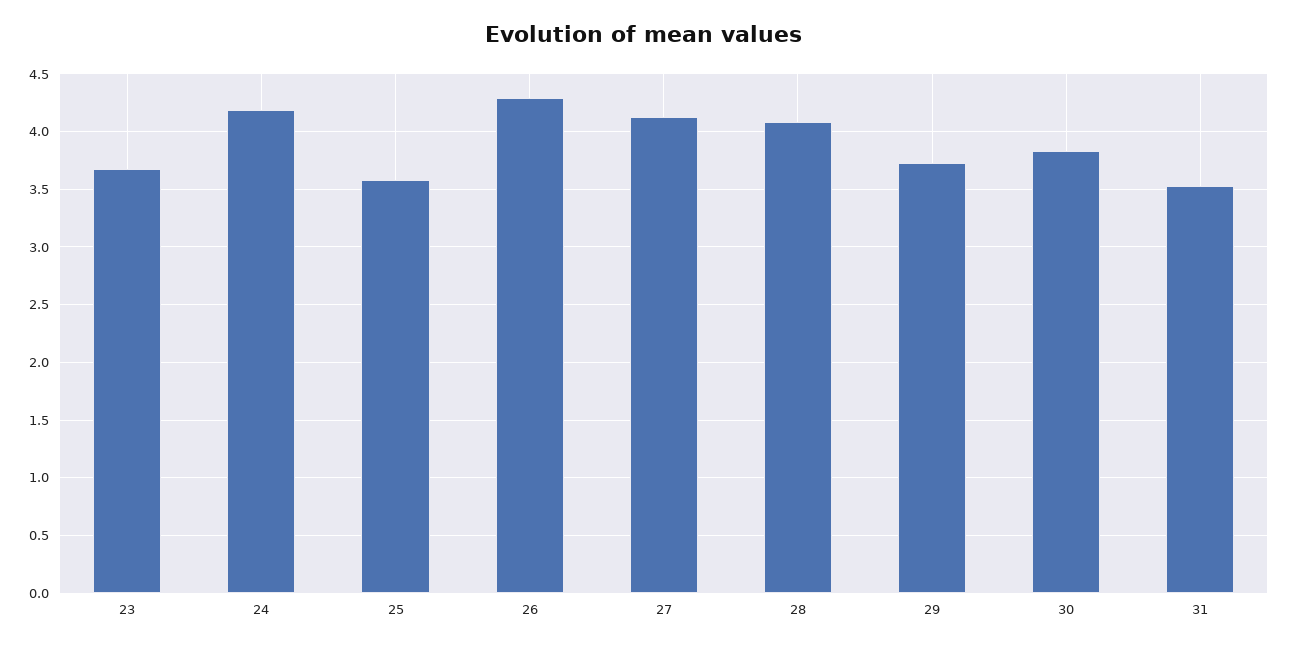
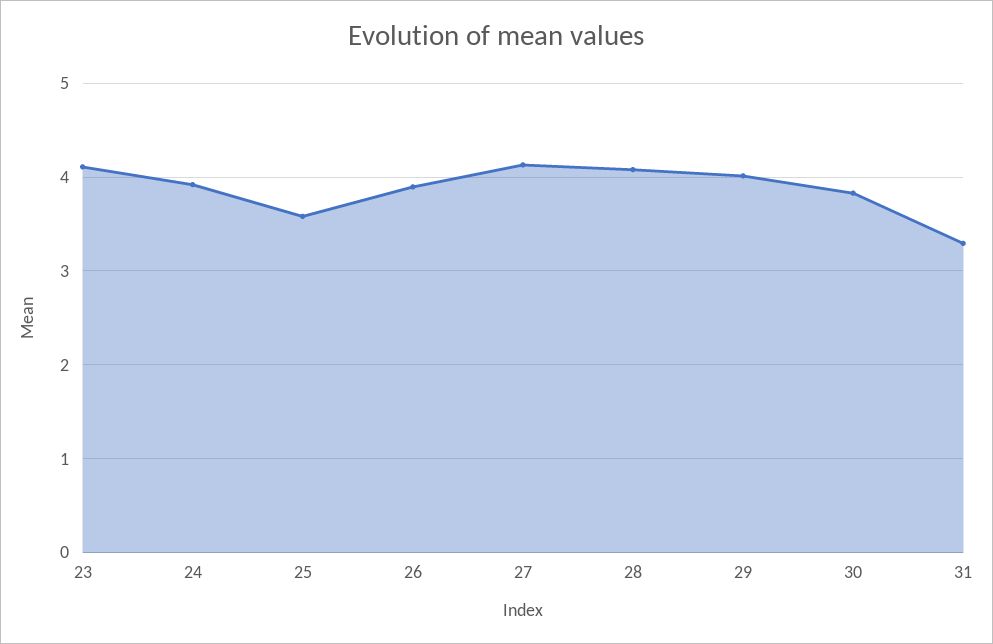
  {
-   "23": 3.7,
+   "23": 4.1,
-   "24": 4.2,
+   "24": 3.9,
    "25": 3.6,
-   "26": 4.3,
+   "26": 3.9,
    "27": 4.1,
    "28": 4.1,
-   "29": 3.7,
+   "29": 4,
    "30": 3.8,
-   "31": 3.5
+   "31": 3.3
  }

